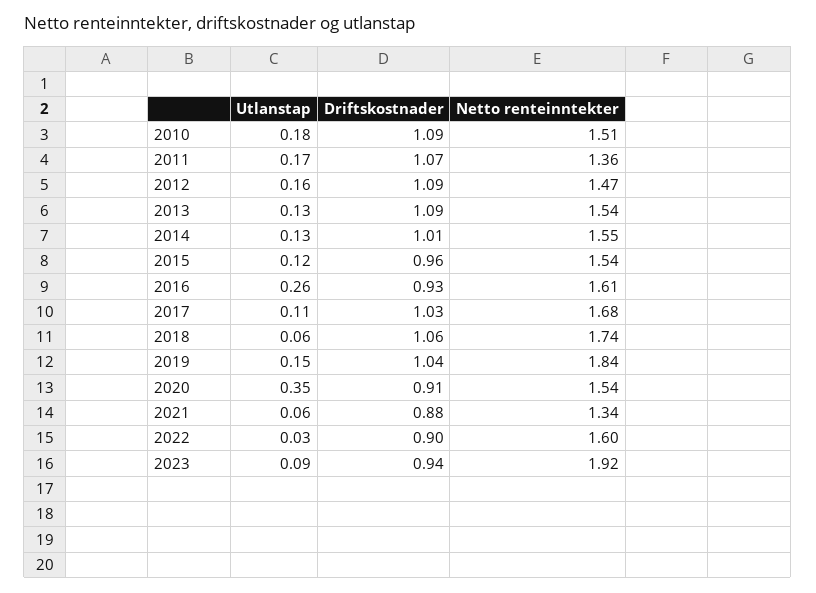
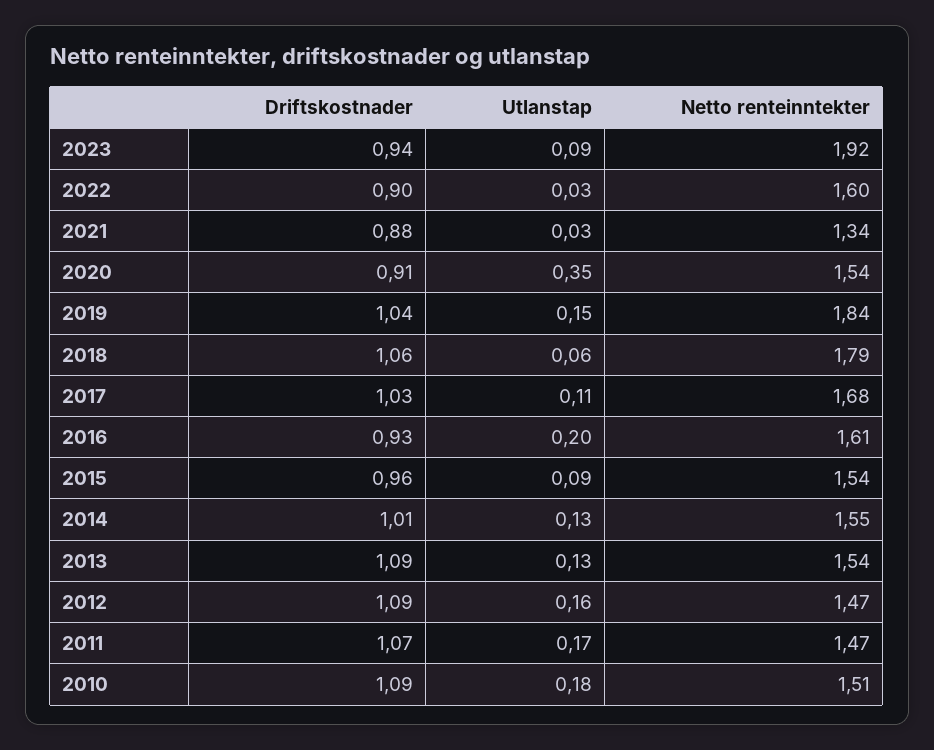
  {
    "Utlanstap": {
      "2010": 0.18,
      "2011": 0.17,
      "2012": 0.16,
      "2013": 0.13,
      "2014": 0.13,
-     "2015": 0.12,
+     "2015": 0.09,
-     "2016": 0.26,
+     "2016": 0.2,
      "2017": 0.11,
      "2018": 0.06,
      "2019": 0.15,
      "2020": 0.35,
-     "2021": 0.06,
+     "2021": 0.03,
      "2022": 0.03,
      "2023": 0.09
    },
    "Driftskostnader": {
      "2010": 1.09,
      "2011": 1.07,
      "2012": 1.09,
      "2013": 1.09,
      "2014": 1.01,
      "2015": 0.96,
      "2016": 0.93,
      "2017": 1.03,
      "2018": 1.06,
      "2019": 1.04,
      "2020": 0.91,
      "2021": 0.88,
      "2022": 0.9,
      "2023": 0.94
    },
    "Netto renteinntekter": {
      "2010": 1.51,
-     "2011": 1.36,
+     "2011": 1.47,
      "2012": 1.47,
      "2013": 1.54,
      "2014": 1.55,
      "2015": 1.54,
      "2016": 1.61,
      "2017": 1.68,
-     "2018": 1.74,
+     "2018": 1.79,
      "2019": 1.84,
      "2020": 1.54,
      "2021": 1.34,
      "2022": 1.6,
      "2023": 1.92
    }
  }

